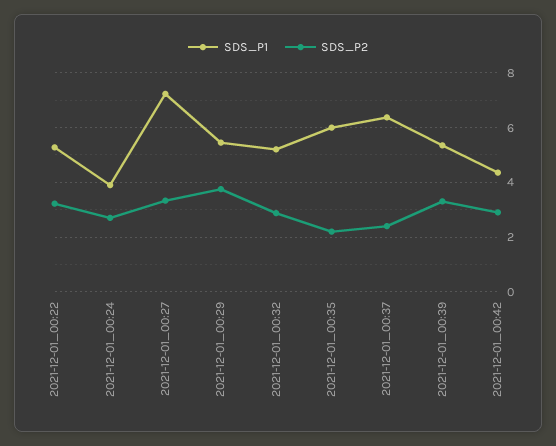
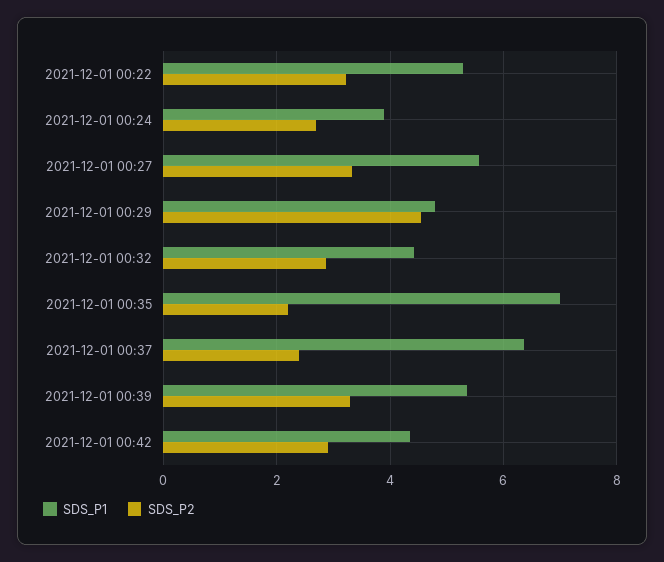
  {
    "SDS_P1": {
      "2021-12-01_00:22": 5.2,
      "2021-12-01_00:24": 4,
-     "2021-12-01_00:27": 7.25,
+     "2021-12-01_00:27": 5.6,
-     "2021-12-01_00:29": 5.5,
+     "2021-12-01_00:29": 4.8,
-     "2021-12-01_00:32": 5.25,
+     "2021-12-01_00:32": 4.4,
-     "2021-12-01_00:35": 6,
+     "2021-12-01_00:35": 7,
      "2021-12-01_00:37": 6.4,
      "2021-12-01_00:39": 5.4,
      "2021-12-01_00:42": 4.4
    },
    "SDS_P2": {
      "2021-12-01_00:22": 3.2,
      "2021-12-01_00:24": 2.8,
      "2021-12-01_00:27": 3.4,
-     "2021-12-01_00:29": 3.75,
+     "2021-12-01_00:29": 4.6,
      "2021-12-01_00:32": 2.8,
      "2021-12-01_00:35": 2.2,
      "2021-12-01_00:37": 2.4,
      "2021-12-01_00:39": 3.4,
      "2021-12-01_00:42": 3
    }
  }

